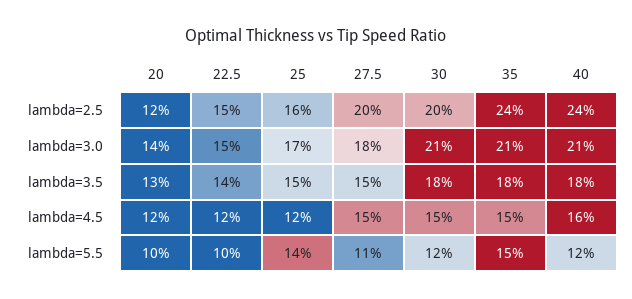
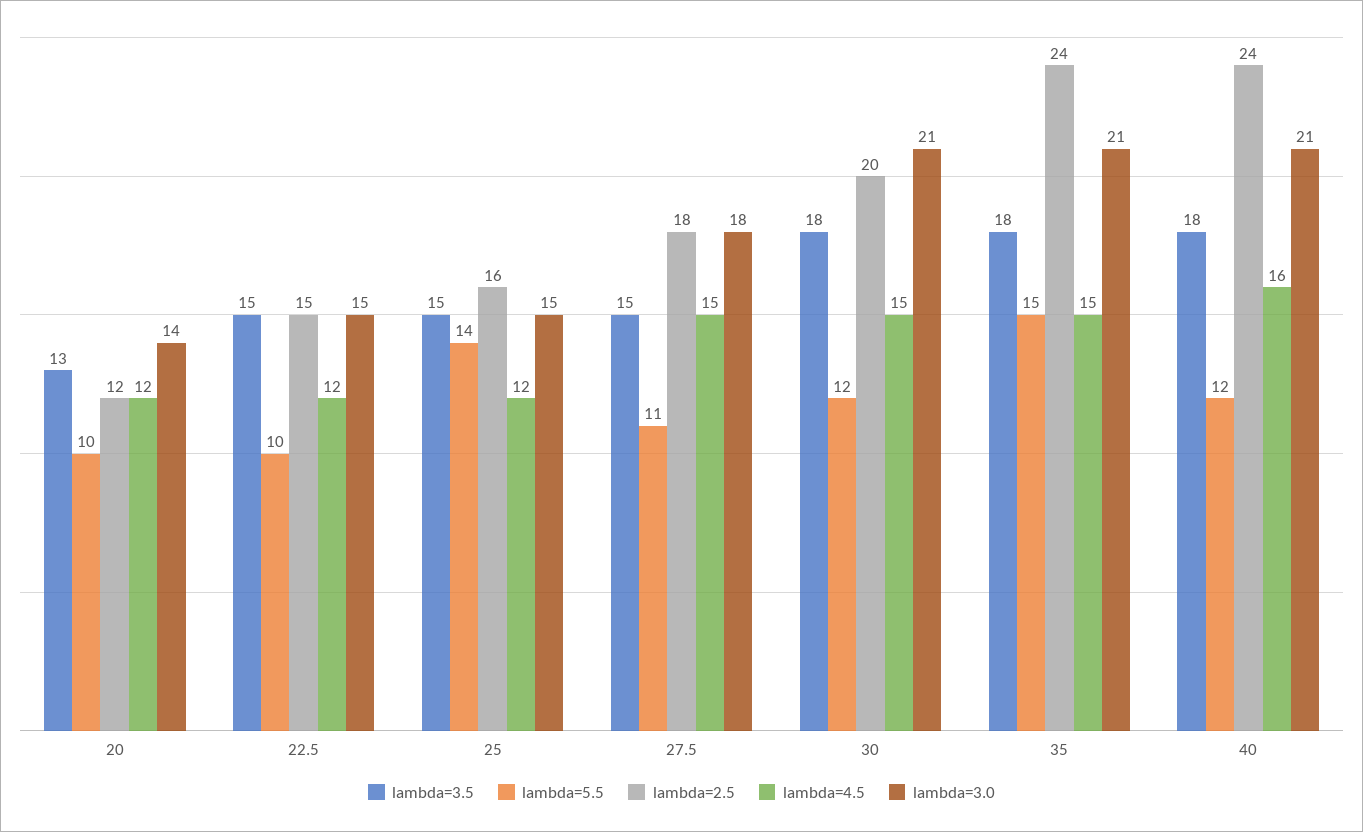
  {
    "lambda=2.5": {
      "20": 12,
      "22.5": 15,
      "25": 16,
-     "27.5": 20,
+     "27.5": 18,
      "30": 20,
      "35": 24,
      "40": 24
    },
    "lambda=3.0": {
      "20": 14,
      "22.5": 15,
-     "25": 17,
+     "25": 15,
      "27.5": 18,
      "30": 21,
      "35": 21,
      "40": 21
    },
    "lambda=3.5": {
      "20": 13,
-     "22.5": 14,
+     "22.5": 15,
      "25": 15,
      "27.5": 15,
      "30": 18,
      "35": 18,
      "40": 18
    },
    "lambda=4.5": {
      "20": 12,
      "22.5": 12,
      "25": 12,
      "27.5": 15,
      "30": 15,
      "35": 15,
      "40": 16
    },
    "lambda=5.5": {
      "20": 10,
      "22.5": 10,
      "25": 14,
      "27.5": 11,
      "30": 12,
      "35": 15,
      "40": 12
    }
  }

